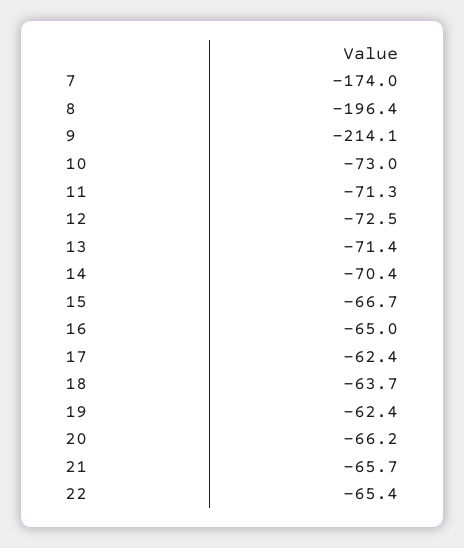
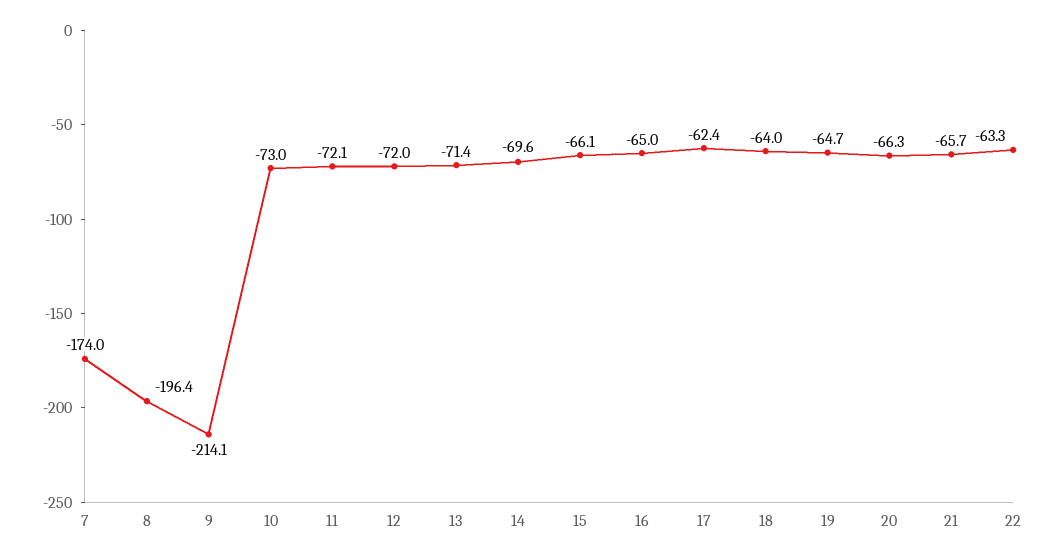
  {
    "7": -174,
    "8": -196.4,
    "9": -214.1,
    "10": -73,
-   "11": -71.3,
+   "11": -72.1,
-   "12": -72.5,
+   "12": -72,
    "13": -71.4,
-   "14": -70.4,
+   "14": -69.6,
-   "15": -66.7,
+   "15": -66.1,
    "16": -65,
    "17": -62.4,
-   "18": -63.7,
+   "18": -64,
-   "19": -62.4,
+   "19": -64.7,
-   "20": -66.2,
+   "20": -66.3,
    "21": -65.7,
-   "22": -65.4
+   "22": -63.3
  }

